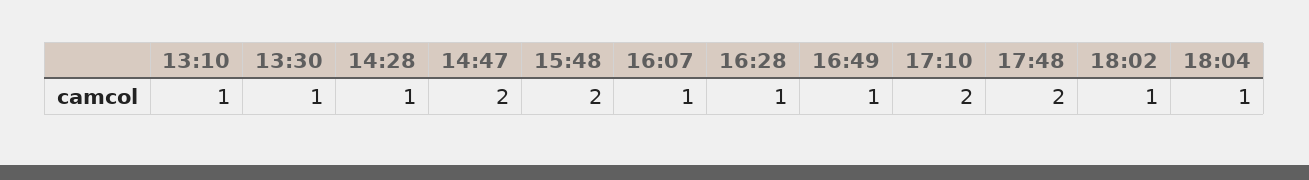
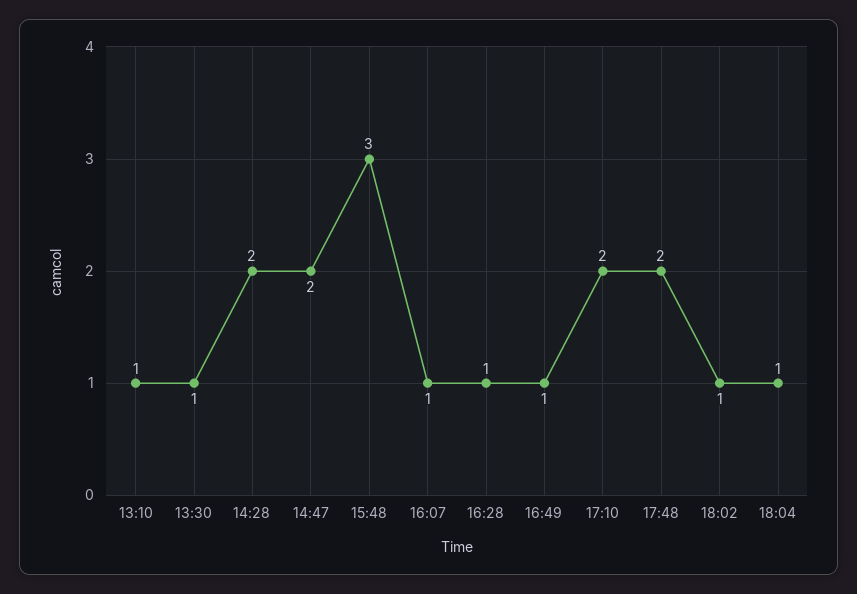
  {
    "13:10": 1,
    "13:30": 1,
-   "14:28": 1,
+   "14:28": 2,
    "14:47": 2,
-   "15:48": 2,
+   "15:48": 3,
    "16:07": 1,
    "16:28": 1,
    "16:49": 1,
    "17:10": 2,
    "17:48": 2,
    "18:02": 1,
    "18:04": 1
  }

